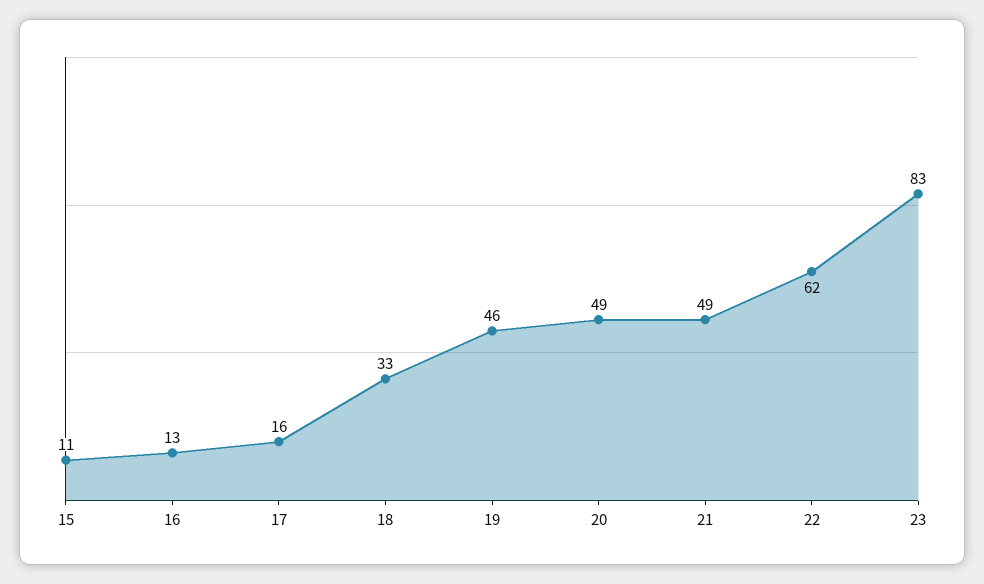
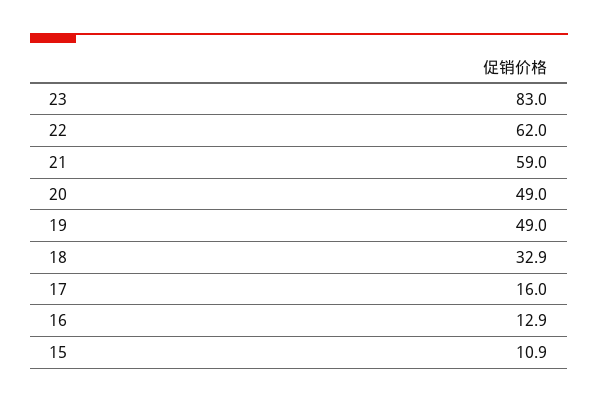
  {
    "15": 10.9,
    "16": 12.9,
    "17": 16,
    "18": 32.9,
-   "19": 46,
+   "19": 49,
    "20": 49,
-   "21": 49,
+   "21": 59,
    "22": 62,
    "23": 83
  }

